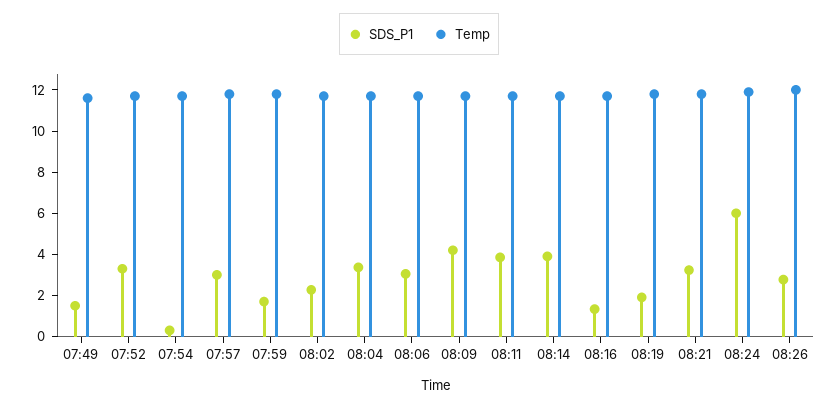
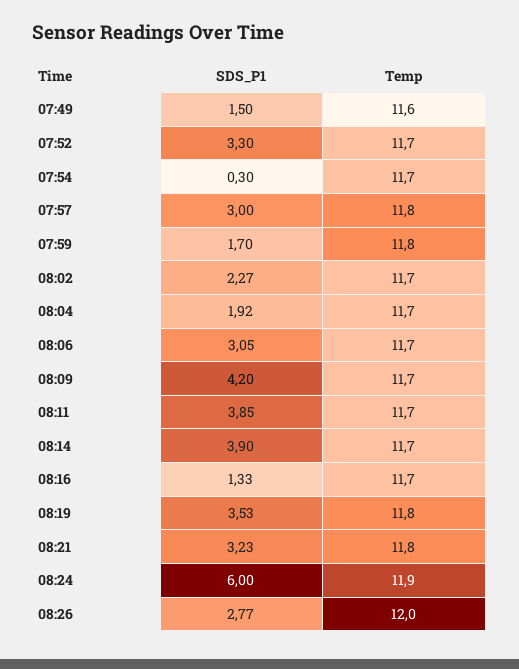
  {
    "SDS_P1": {
      "07:49": 1.5,
      "07:52": 3.3,
      "07:54": 0.3,
      "07:57": 3,
      "07:59": 1.7,
      "08:02": 2.27,
-     "08:04": 3.5,
+     "08:04": 1.92,
      "08:06": 3.05,
      "08:09": 4.2,
      "08:11": 3.85,
      "08:14": 3.9,
      "08:16": 1.33,
-     "08:19": 2,
+     "08:19": 3.53,
      "08:21": 3.23,
      "08:24": 6,
      "08:26": 2.77
    },
    "Temp": {
      "07:49": 11.6,
      "07:52": 11.7,
      "07:54": 11.7,
      "07:57": 11.8,
      "07:59": 11.8,
      "08:02": 11.7,
      "08:04": 11.7,
      "08:06": 11.7,
      "08:09": 11.7,
      "08:11": 11.7,
      "08:14": 11.7,
      "08:16": 11.7,
      "08:19": 11.8,
      "08:21": 11.8,
      "08:24": 11.9,
      "08:26": 12
    }
  }

